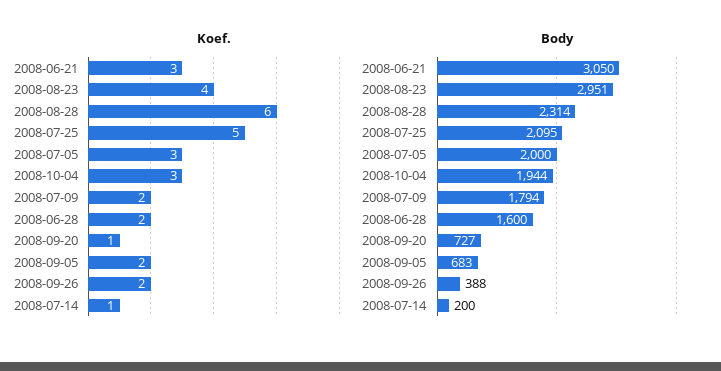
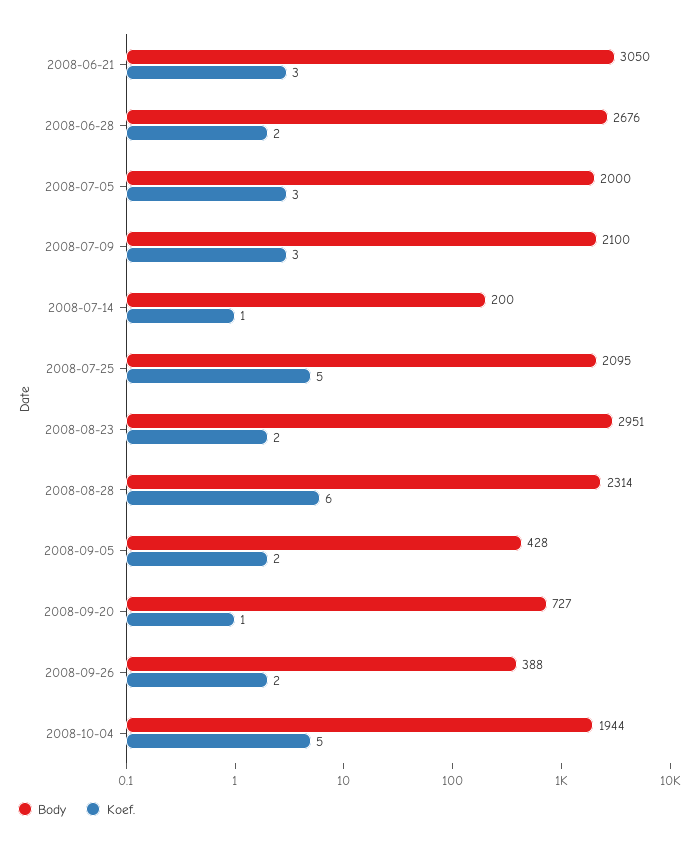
  {
    "Koef.": {
      "2008-06-21": 3,
-     "2008-08-23": 4,
+     "2008-08-23": 2,
      "2008-08-28": 6,
      "2008-07-25": 5,
      "2008-07-05": 3,
-     "2008-10-04": 3,
+     "2008-10-04": 5,
-     "2008-07-09": 2,
+     "2008-07-09": 3,
      "2008-06-28": 2,
      "2008-09-20": 1,
      "2008-09-05": 2,
      "2008-09-26": 2,
      "2008-07-14": 1
    },
    "Body": {
      "2008-06-21": 3050,
      "2008-08-23": 2951,
      "2008-08-28": 2314,
      "2008-07-25": 2095,
      "2008-07-05": 2000,
      "2008-10-04": 1944,
-     "2008-07-09": 1794,
+     "2008-07-09": 2100,
-     "2008-06-28": 1600,
+     "2008-06-28": 2676,
      "2008-09-20": 727,
-     "2008-09-05": 683,
+     "2008-09-05": 428,
      "2008-09-26": 388,
      "2008-07-14": 200
    }
  }

